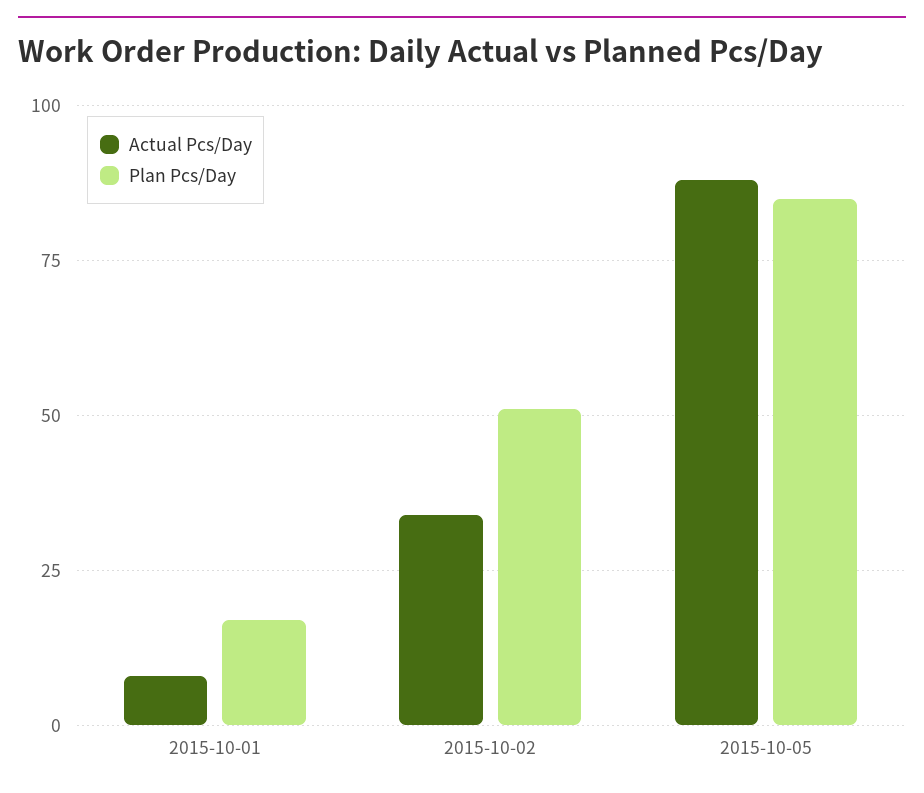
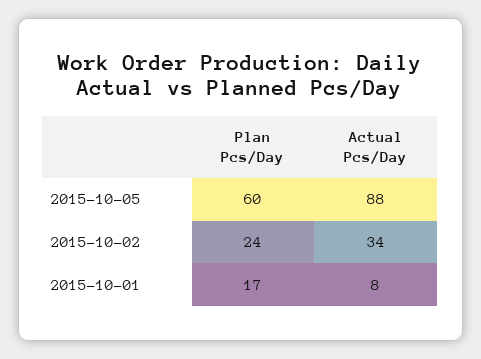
  {
    "Actual Pcs/Day": {
      "2015-10-01": 8,
      "2015-10-02": 34,
      "2015-10-05": 88
    },
    "Plan Pcs/Day": {
      "2015-10-01": 17,
-     "2015-10-02": 50,
+     "2015-10-02": 24,
-     "2015-10-05": 85
+     "2015-10-05": 60
    }
  }

